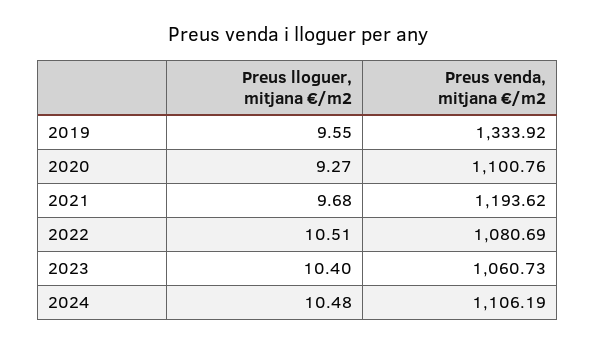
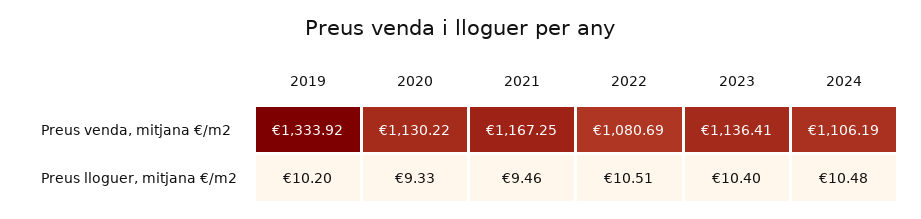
  {
    "Preus lloguer, mitjana €/m2": {
-     "2019": 9.55,
+     "2019": 10.2,
-     "2020": 9.27,
+     "2020": 9.33,
-     "2021": 9.68,
+     "2021": 9.46,
      "2022": 10.51,
      "2023": 10.4,
      "2024": 10.48
    },
    "Preus venda, mitjana €/m2": {
      "2019": 1333.92,
-     "2020": 1100.76,
+     "2020": 1130.22,
-     "2021": 1193.62,
+     "2021": 1167.25,
      "2022": 1080.69,
-     "2023": 1060.73,
+     "2023": 1136.41,
      "2024": 1106.19
    }
  }

